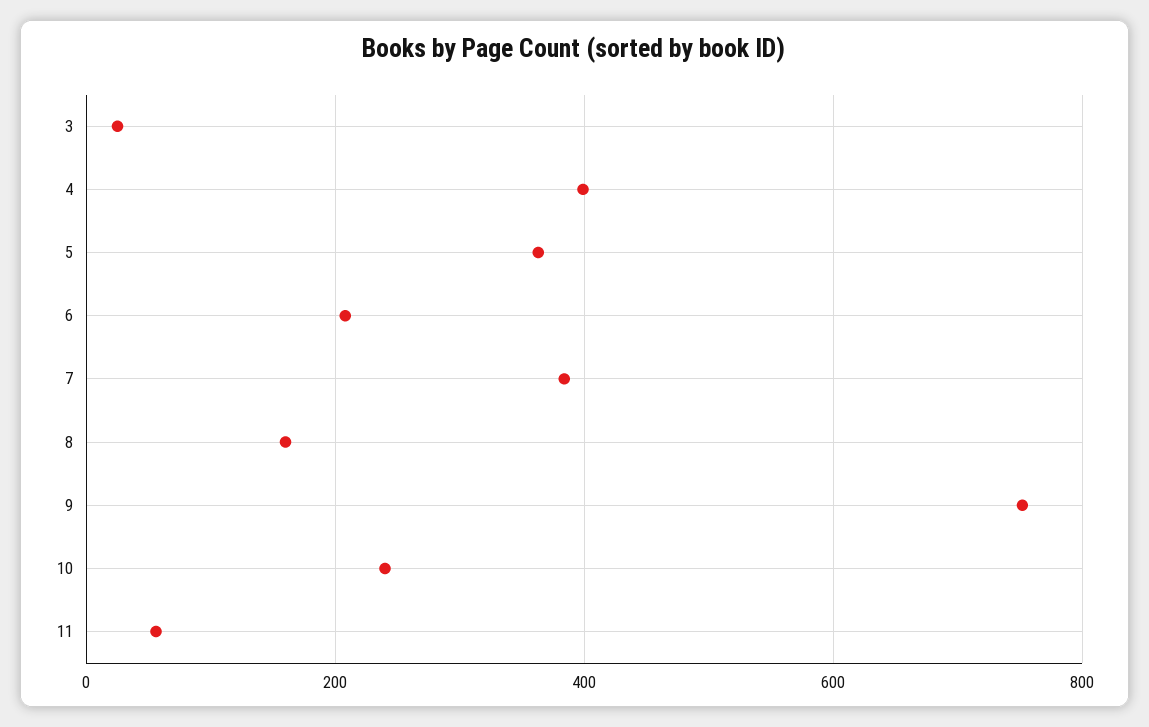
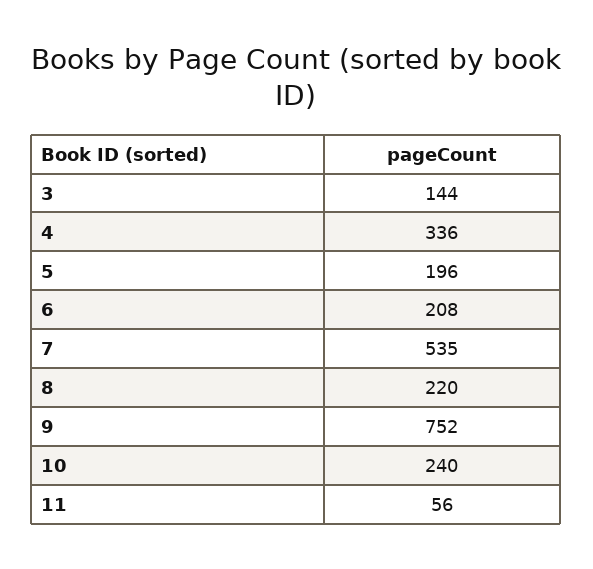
  {
-   "3": 20,
+   "3": 144,
-   "4": 400,
+   "4": 336,
-   "5": 360,
+   "5": 196,
    "6": 208,
-   "7": 380,
+   "7": 535,
-   "8": 160,
+   "8": 220,
    "9": 752,
    "10": 240,
    "11": 56
  }

